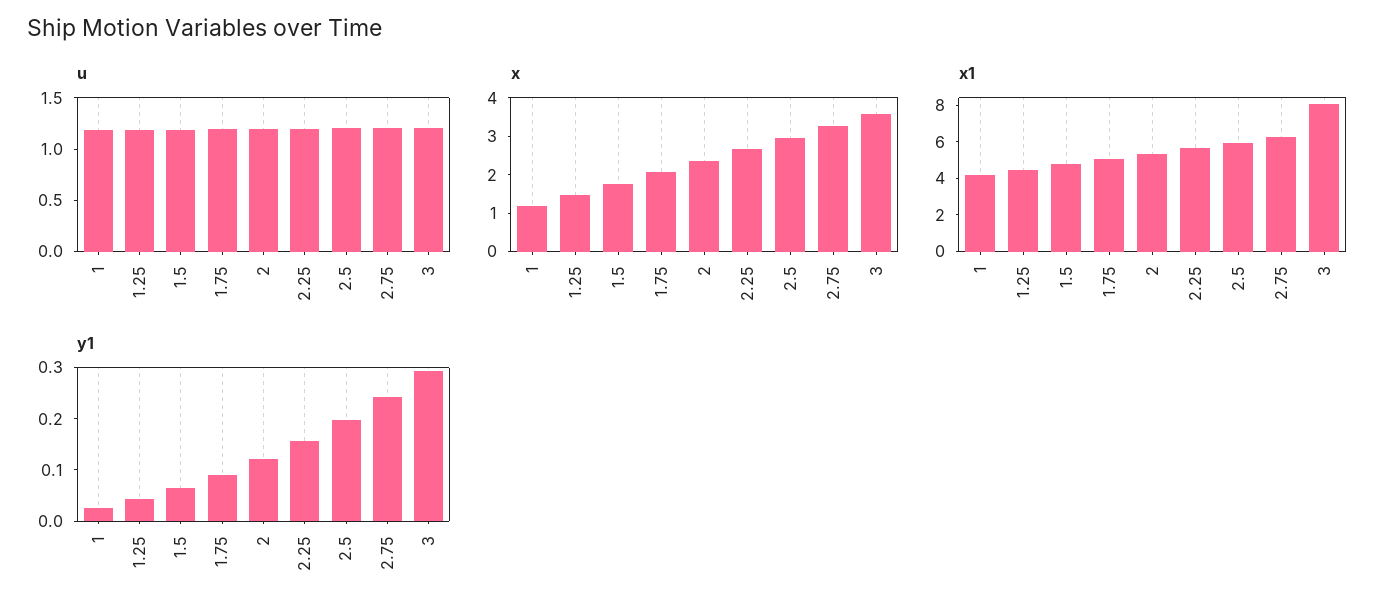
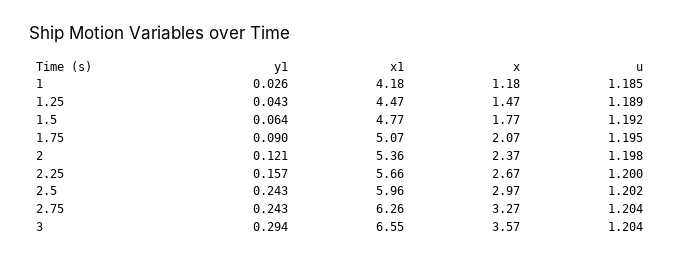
  {
    "u": {
      "1": 1.185,
      "1.25": 1.189,
      "1.5": 1.192,
      "1.75": 1.195,
      "2": 1.198,
      "2.25": 1.2,
      "2.5": 1.202,
      "2.75": 1.204,
      "3": 1.204
    },
    "x": {
      "1": 1.18,
      "1.25": 1.47,
      "1.5": 1.77,
      "1.75": 2.07,
      "2": 2.37,
      "2.25": 2.67,
      "2.5": 2.97,
      "2.75": 3.27,
      "3": 3.57
    },
    "x1": {
      "1": 4.18,
      "1.25": 4.47,
      "1.5": 4.77,
      "1.75": 5.07,
      "2": 5.36,
      "2.25": 5.66,
      "2.5": 5.96,
      "2.75": 6.26,
-     "3": 8
+     "3": 6.55
    },
    "y1": {
      "1": 0.026,
      "1.25": 0.043,
      "1.5": 0.064,
      "1.75": 0.09,
      "2": 0.121,
      "2.25": 0.157,
-     "2.5": 0.2,
+     "2.5": 0.243,
      "2.75": 0.243,
      "3": 0.294
    }
  }

